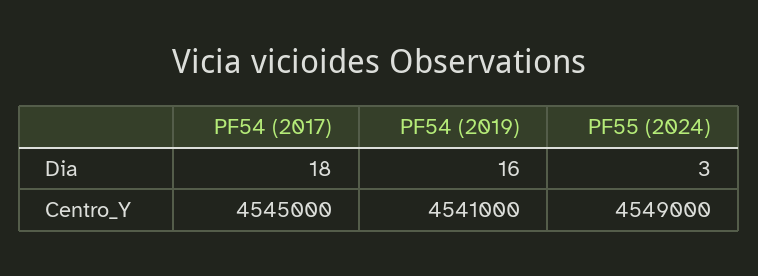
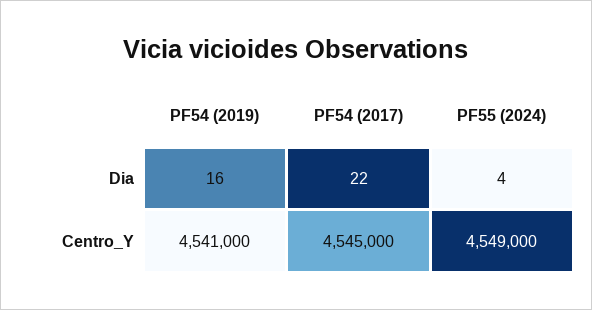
  {
    "PF54 (2017)": {
-     "Dia": 18,
+     "Dia": 22,
      "Centro_Y": 4545000
    },
    "PF54 (2019)": {
      "Dia": 16,
      "Centro_Y": 4541000
    },
    "PF55 (2024)": {
-     "Dia": 3,
+     "Dia": 4,
      "Centro_Y": 4549000
    }
  }

